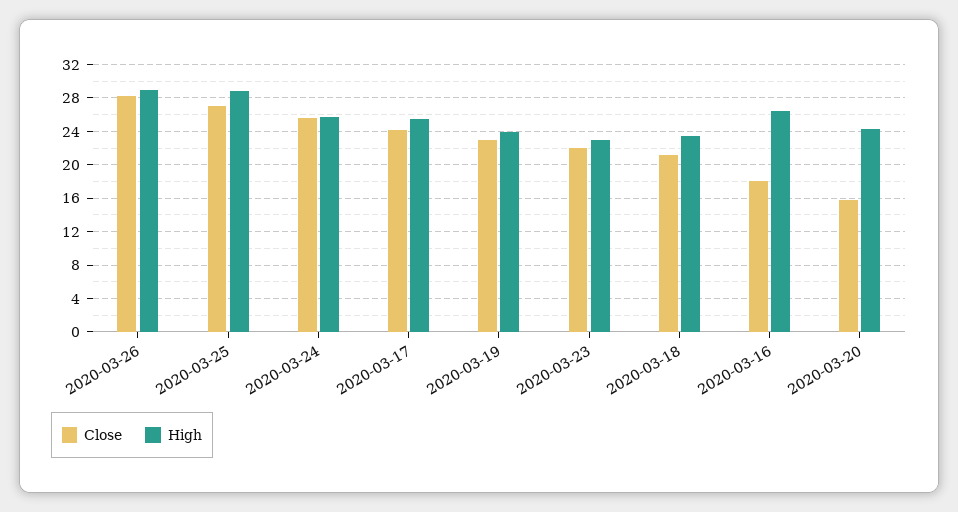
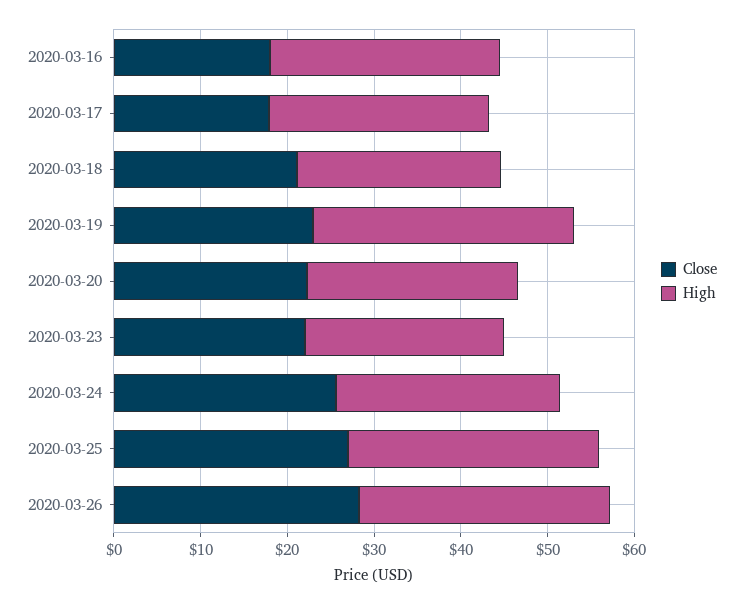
  {
    "Close": {
      "2020-03-26": 28,
      "2020-03-25": 27,
      "2020-03-24": 26,
-     "2020-03-17": 24,
+     "2020-03-17": 18,
      "2020-03-19": 23,
      "2020-03-23": 22,
      "2020-03-18": 21,
      "2020-03-16": 18,
-     "2020-03-20": 16
+     "2020-03-20": 22
    },
    "High": {
      "2020-03-26": 29,
      "2020-03-25": 29,
      "2020-03-24": 26,
      "2020-03-17": 25,
-     "2020-03-19": 24,
+     "2020-03-19": 30,
      "2020-03-23": 23,
      "2020-03-18": 24,
      "2020-03-16": 26,
      "2020-03-20": 24
    }
  }

